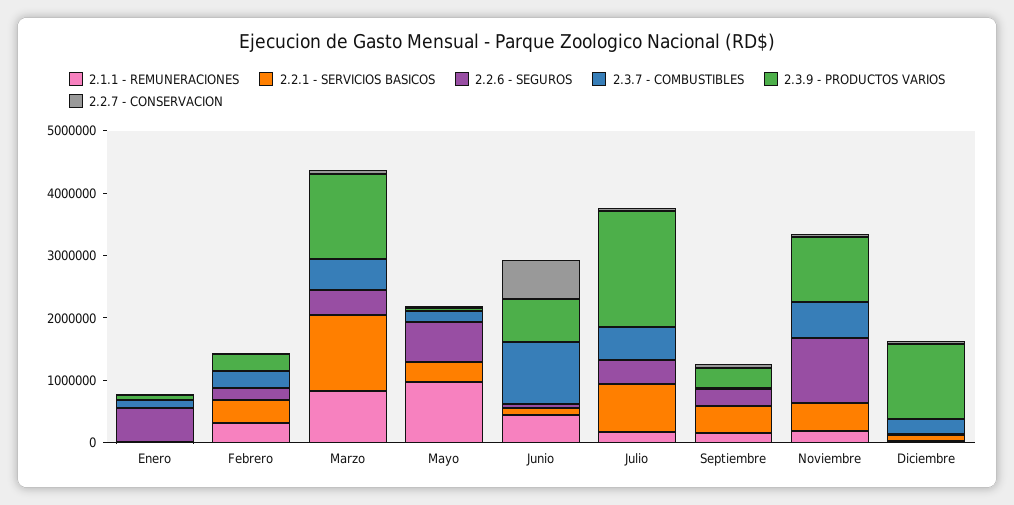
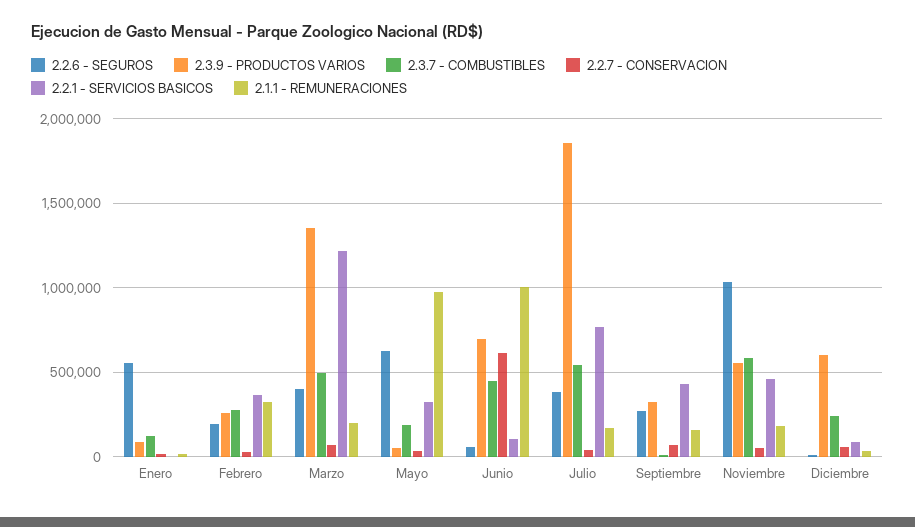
  {
    "2.1.1 - REMUNERACIONES": {
      "Enero": 0,
      "Febrero": 300000,
-     "Marzo": 800000,
+     "Marzo": 200000,
      "Mayo": 1000000,
-     "Junio": 400000,
+     "Junio": 1000000,
      "Julio": 150000,
      "Septiembre": 150000,
      "Noviembre": 200000,
      "Diciembre": 50000
    },
    "2.2.1 - SERVICIOS BASICOS": {
      "Enero": 0,
      "Febrero": 350000,
      "Marzo": 1200000,
      "Mayo": 300000,
      "Junio": 100000,
      "Julio": 750000,
      "Septiembre": 450000,
      "Noviembre": 450000,
      "Diciembre": 100000
    },
    "2.2.6 - SEGUROS": {
      "Enero": 550000,
      "Febrero": 200000,
      "Marzo": 400000,
      "Mayo": 650000,
      "Junio": 50000,
      "Julio": 400000,
      "Septiembre": 250000,
      "Noviembre": 1050000,
      "Diciembre": 0
    },
    "2.3.7 - COMBUSTIBLES": {
      "Enero": 100000,
      "Febrero": 300000,
      "Marzo": 500000,
      "Mayo": 200000,
-     "Junio": 1000000,
+     "Junio": 450000,
      "Julio": 550000,
      "Septiembre": 0,
      "Noviembre": 600000,
      "Diciembre": 250000
    },
    "2.3.9 - PRODUCTOS VARIOS": {
      "Enero": 100000,
      "Febrero": 250000,
      "Marzo": 1350000,
      "Mayo": 50000,
      "Junio": 700000,
      "Julio": 1850000,
      "Septiembre": 300000,
-     "Noviembre": 1000000,
+     "Noviembre": 550000,
-     "Diciembre": 1200000
+     "Diciembre": 600000
    },
    "2.2.7 - CONSERVACION": {
      "Enero": 0,
      "Febrero": 50000,
      "Marzo": 50000,
      "Mayo": 50000,
      "Junio": 600000,
      "Julio": 50000,
      "Septiembre": 50000,
      "Noviembre": 50000,
      "Diciembre": 50000
    }
  }

